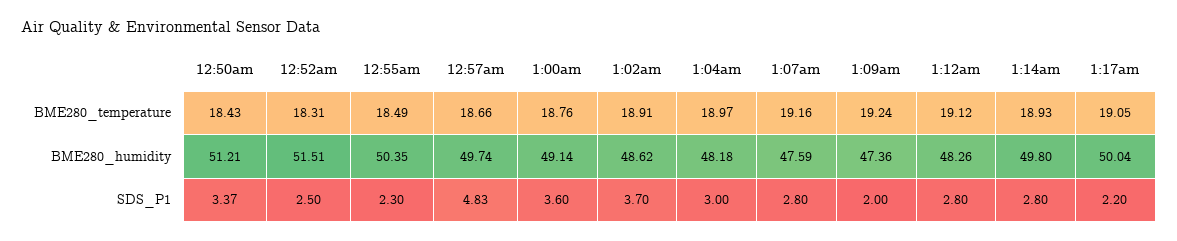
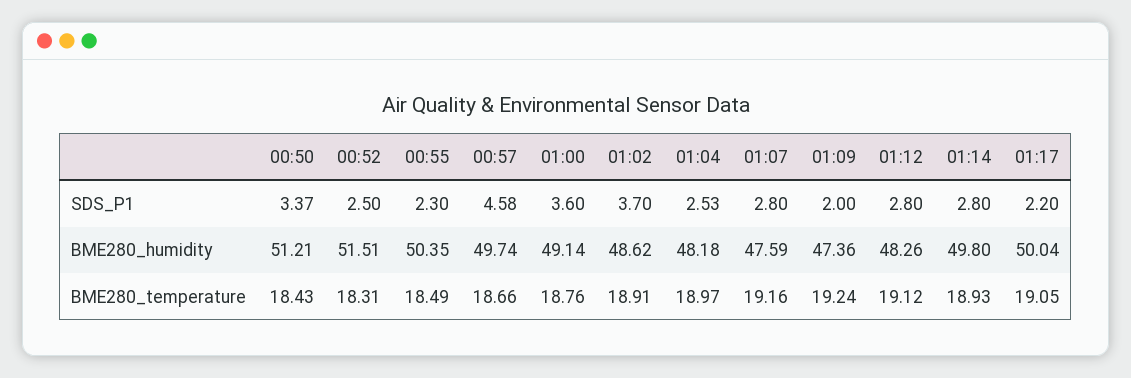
  {
    "12:50am": {
      "BME280_temperature": 18.43,
      "BME280_humidity": 51.21,
      "SDS_P1": 3.37
    },
    "12:52am": {
      "BME280_temperature": 18.31,
      "BME280_humidity": 51.51,
      "SDS_P1": 2.5
    },
    "12:55am": {
      "BME280_temperature": 18.49,
      "BME280_humidity": 50.35,
      "SDS_P1": 2.3
    },
    "12:57am": {
      "BME280_temperature": 18.66,
      "BME280_humidity": 49.74,
-     "SDS_P1": 4.83
+     "SDS_P1": 4.58
    },
    "1:00am": {
      "BME280_temperature": 18.76,
      "BME280_humidity": 49.14,
      "SDS_P1": 3.6
    },
    "1:02am": {
      "BME280_temperature": 18.91,
      "BME280_humidity": 48.62,
      "SDS_P1": 3.7
    },
    "1:04am": {
      "BME280_temperature": 18.97,
      "BME280_humidity": 48.18,
-     "SDS_P1": 3
+     "SDS_P1": 2.53
    },
    "1:07am": {
      "BME280_temperature": 19.16,
      "BME280_humidity": 47.59,
      "SDS_P1": 2.8
    },
    "1:09am": {
      "BME280_temperature": 19.24,
      "BME280_humidity": 47.36,
      "SDS_P1": 2
    },
    "1:12am": {
      "BME280_temperature": 19.12,
      "BME280_humidity": 48.26,
      "SDS_P1": 2.8
    },
    "1:14am": {
      "BME280_temperature": 18.93,
      "BME280_humidity": 49.8,
      "SDS_P1": 2.8
    },
    "1:17am": {
      "BME280_temperature": 19.05,
      "BME280_humidity": 50.04,
      "SDS_P1": 2.2
    }
  }

